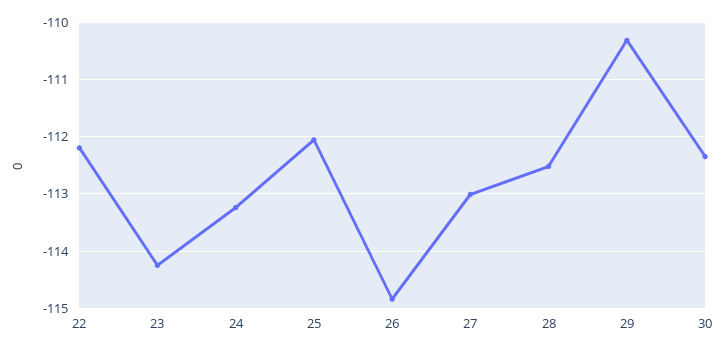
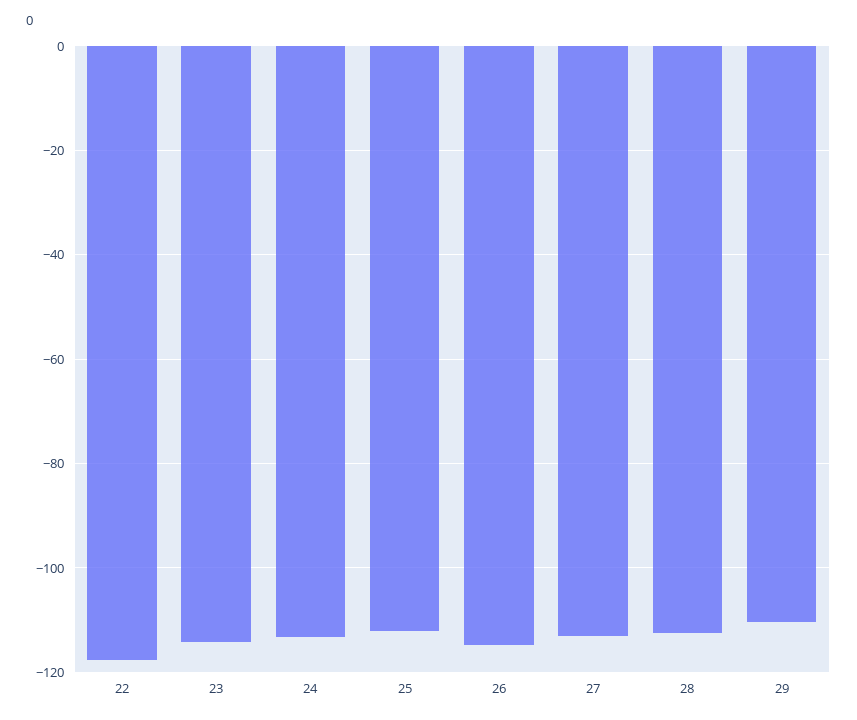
  {
-   "22": -112.2,
+   "22": -118,
    "23": -114.2,
    "24": -113.2,
    "25": -112,
    "26": -114.8,
    "27": -113,
    "28": -112.6,
-   "29": -110.4,
+   "29": -110.4
-   "30": -112.4
  }

